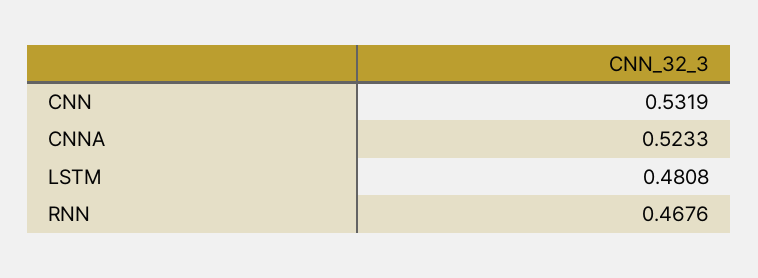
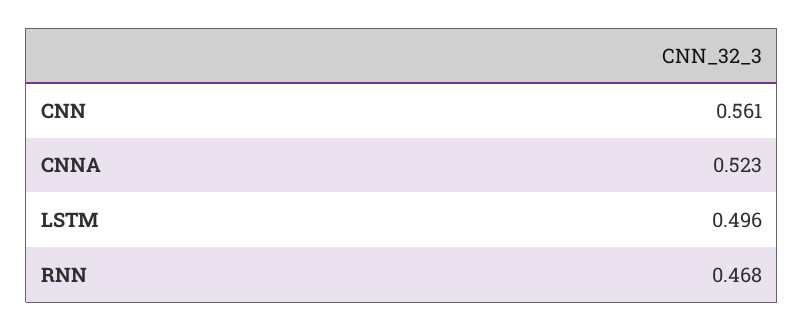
  {
-   "CNN": 0.5319,
+   "CNN": 0.561,
    "CNNA": 0.5233,
-   "LSTM": 0.4808,
+   "LSTM": 0.496,
    "RNN": 0.4676
  }

